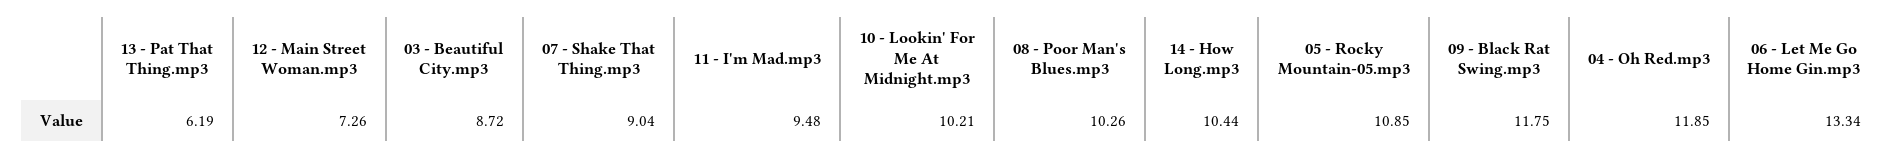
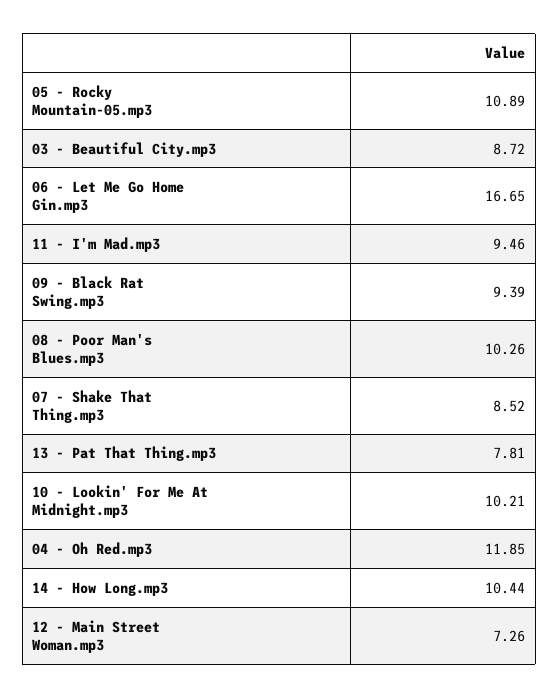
  {
-   "13 - Pat That Thing.mp3": 6.19,
+   "13 - Pat That Thing.mp3": 7.81,
    "12 - Main Street Woman.mp3": 7.26,
    "03 - Beautiful City.mp3": 8.72,
-   "07 - Shake That Thing.mp3": 9.04,
+   "07 - Shake That Thing.mp3": 8.52,
-   "11 - I'm Mad.mp3": 9.48,
+   "11 - I'm Mad.mp3": 9.46,
    "10 - Lookin' For Me At Midnight.mp3": 10.21,
    "08 - Poor Man's Blues.mp3": 10.26,
    "14 - How Long.mp3": 10.44,
-   "05 - Rocky Mountain-05.mp3": 10.85,
+   "05 - Rocky Mountain-05.mp3": 10.89,
-   "09 - Black Rat Swing.mp3": 11.75,
+   "09 - Black Rat Swing.mp3": 9.39,
    "04 - Oh Red.mp3": 11.85,
-   "06 - Let Me Go Home Gin.mp3": 13.34
+   "06 - Let Me Go Home Gin.mp3": 16.65
  }

